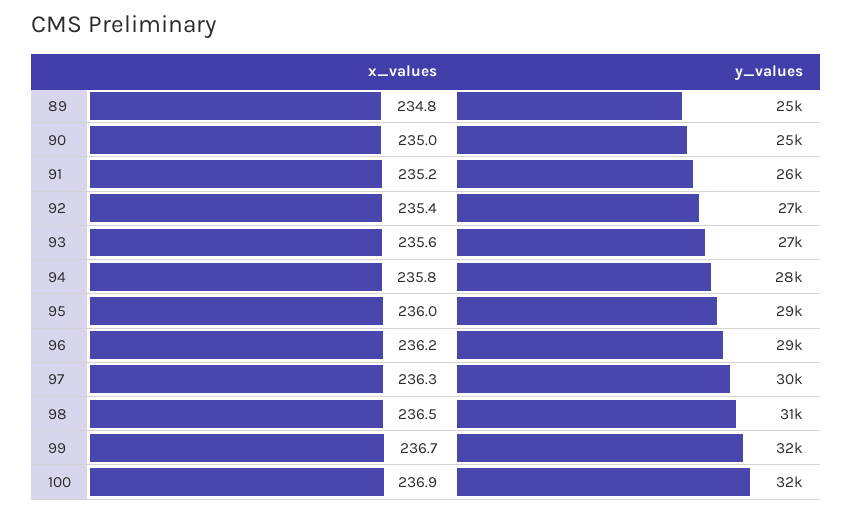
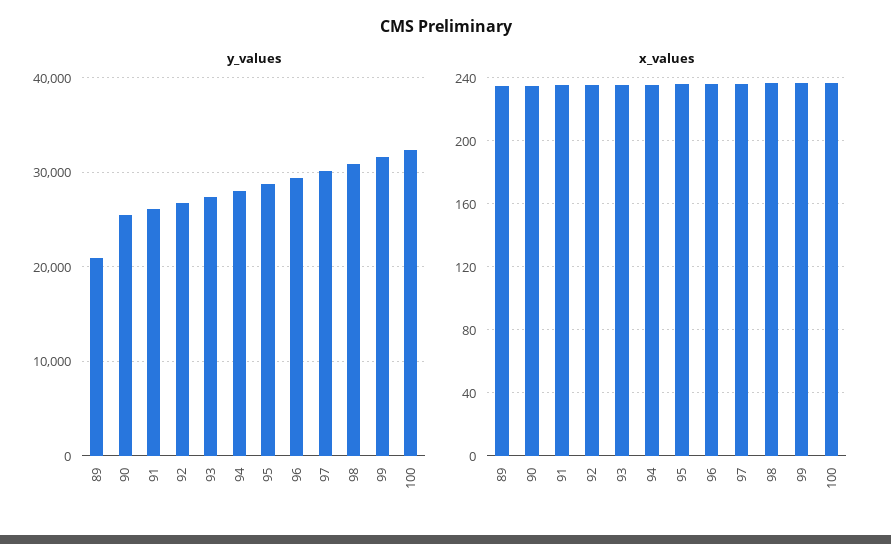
  {
    "x_values": {
      "89": 234.8,
      "90": 235,
      "91": 235.2,
      "92": 235.4,
      "93": 235.6,
      "94": 235.8,
      "95": 236,
      "96": 236.2,
      "97": 236.3,
      "98": 236.5,
      "99": 236.7,
      "100": 236.9
    },
    "y_values": {
-     "89": 25000,
+     "89": 21000,
      "90": 25000,
      "91": 26000,
      "92": 27000,
      "93": 27000,
      "94": 28000,
      "95": 29000,
      "96": 29000,
      "97": 30000,
      "98": 31000,
      "99": 32000,
      "100": 32000
    }
  }

